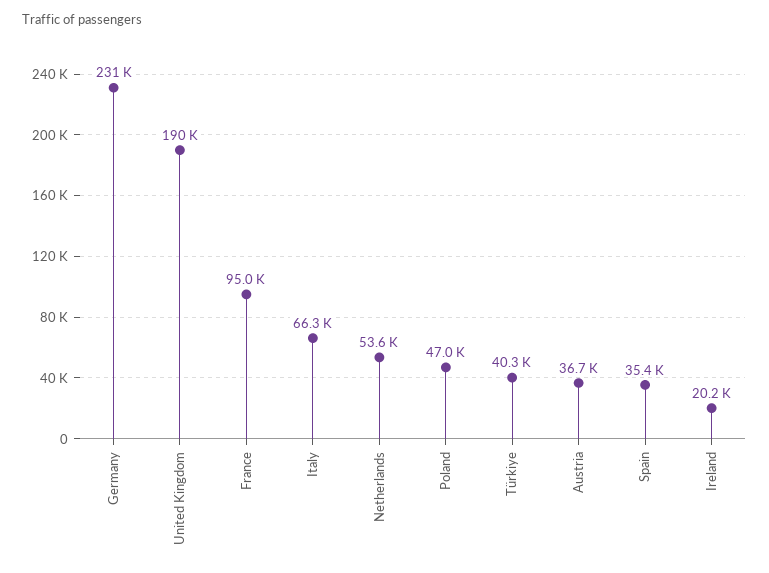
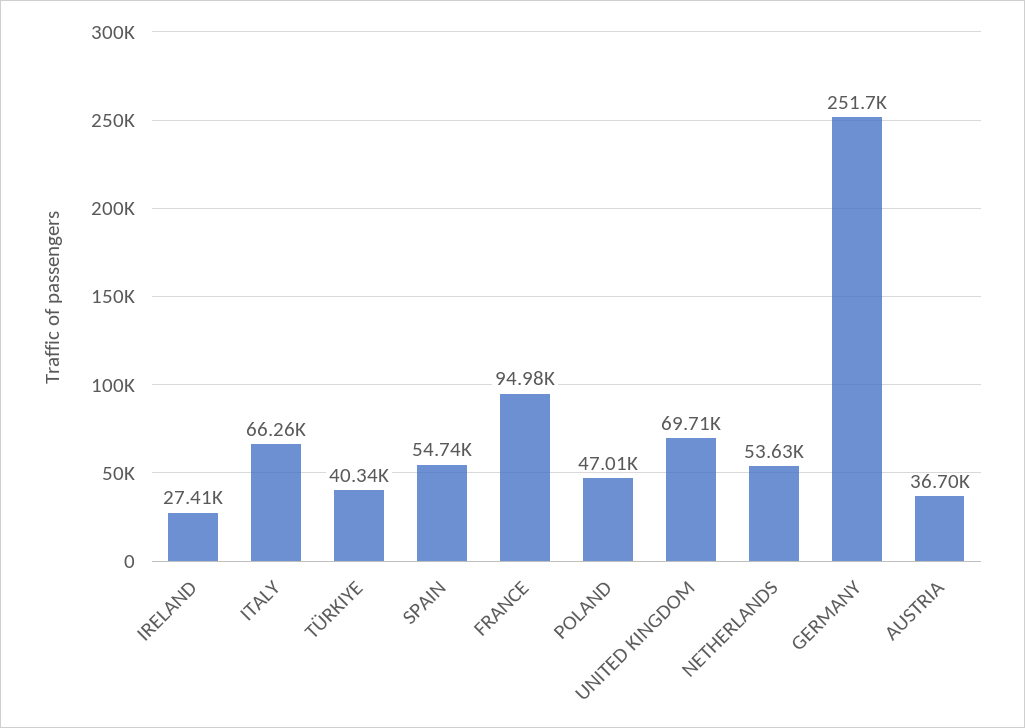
  {
-   "Germany": 231000,
+   "Germany": 251700,
-   "United Kingdom": 190000,
+   "United Kingdom": 69710,
    "France": 94980,
    "Italy": 66260,
    "Netherlands": 53630,
    "Poland": 47010,
    "Türkiye": 40340,
    "Austria": 36700,
-   "Spain": 35400,
+   "Spain": 54740,
-   "Ireland": 20200
+   "Ireland": 27410
  }

